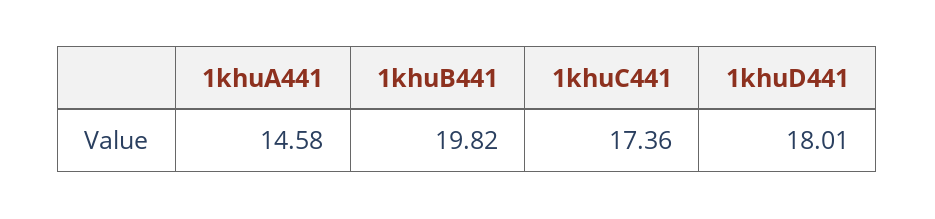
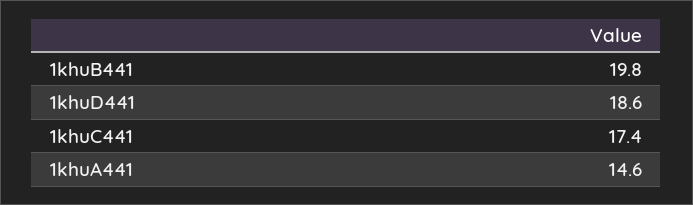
  {
    "1khuA441": 14.58,
    "1khuB441": 19.82,
    "1khuC441": 17.36,
-   "1khuD441": 18.01
+   "1khuD441": 18.6
  }

